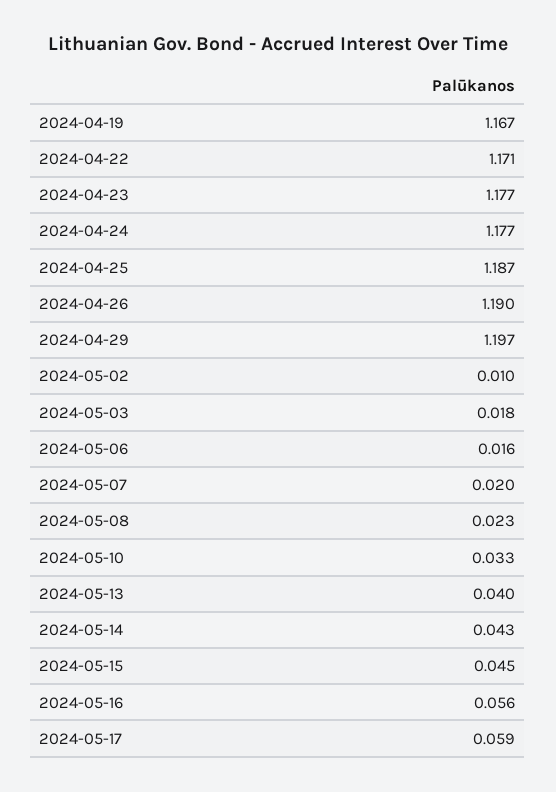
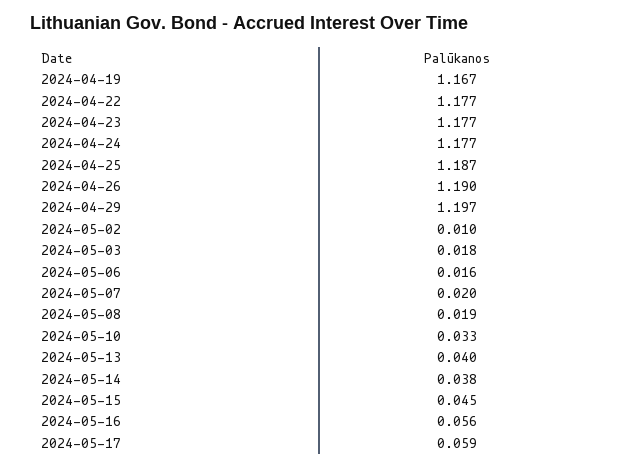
  {
    "2024-04-19": 1.167,
-   "2024-04-22": 1.171,
+   "2024-04-22": 1.177,
    "2024-04-23": 1.177,
    "2024-04-24": 1.177,
    "2024-04-25": 1.187,
    "2024-04-26": 1.19,
    "2024-04-29": 1.197,
    "2024-05-02": 0.01,
    "2024-05-03": 0.018,
    "2024-05-06": 0.016,
    "2024-05-07": 0.02,
-   "2024-05-08": 0.023,
+   "2024-05-08": 0.019,
    "2024-05-10": 0.033,
    "2024-05-13": 0.04,
-   "2024-05-14": 0.043,
+   "2024-05-14": 0.038,
    "2024-05-15": 0.045,
    "2024-05-16": 0.056,
    "2024-05-17": 0.059
  }

